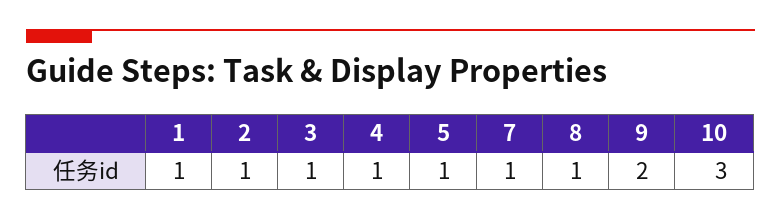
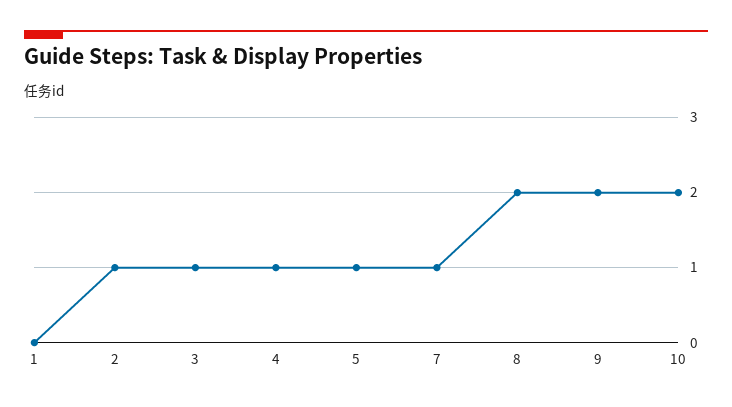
  {
-   "1": 1,
+   "1": 0,
    "2": 1,
    "3": 1,
    "4": 1,
    "5": 1,
    "7": 1,
-   "8": 1,
+   "8": 2,
    "9": 2,
-   "10": 3
+   "10": 2
  }

